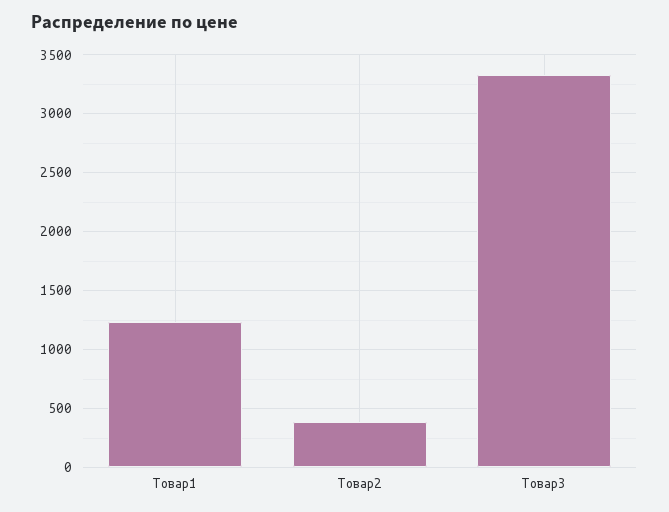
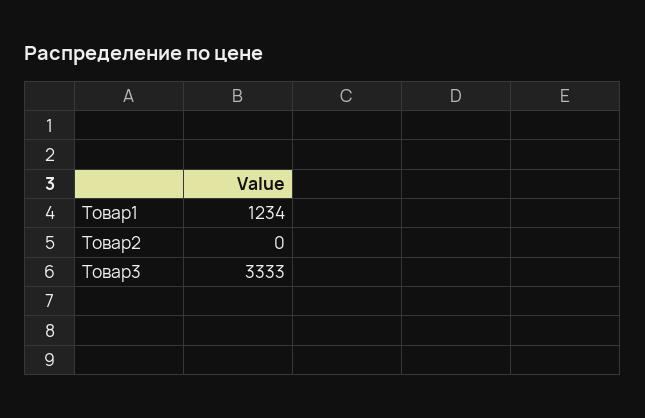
  {
    "Товар1": 1234,
-   "Товар2": 400,
+   "Товар2": 0,
    "Товар3": 3333
  }

